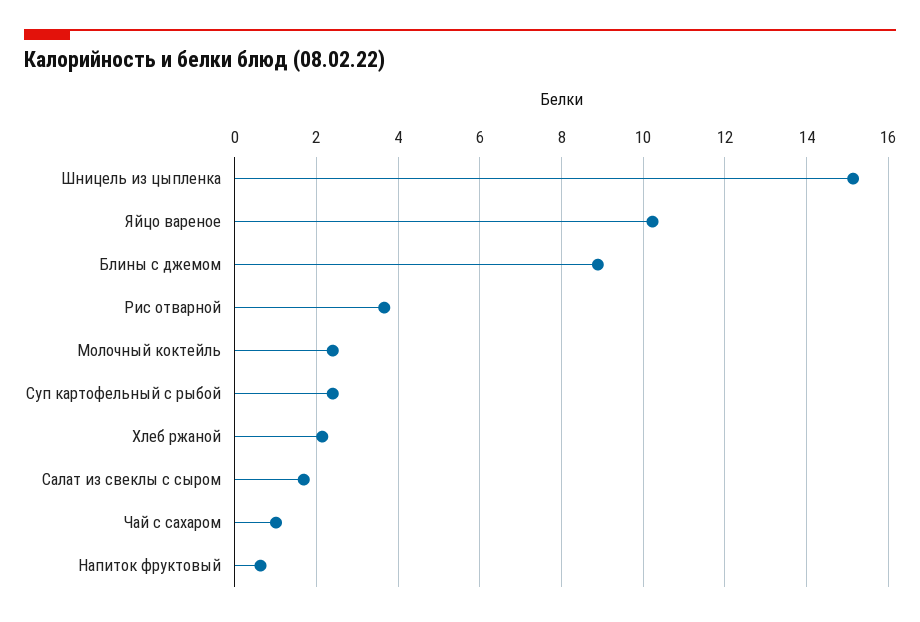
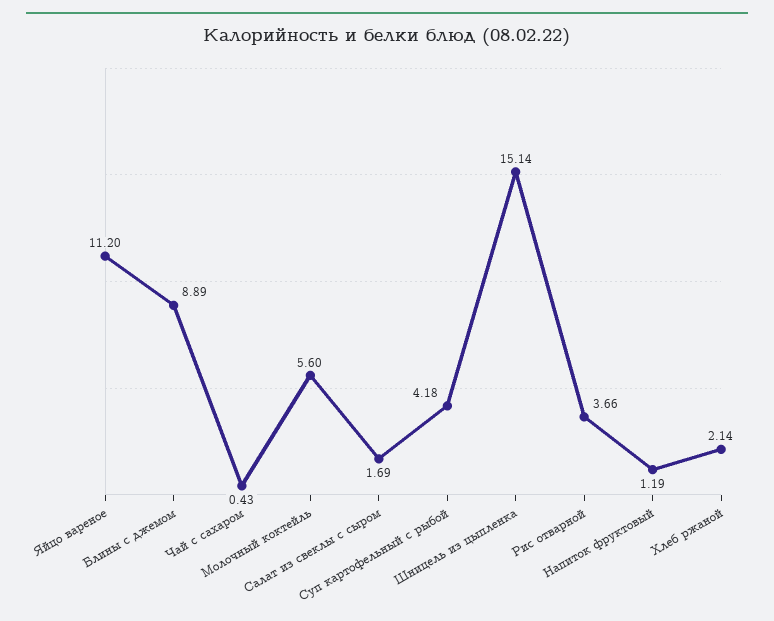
  {
    "Шницель из цыпленка": 15.14,
-   "Яйцо вареное": 10.2,
+   "Яйцо вареное": 11.2,
    "Блины с джемом": 8.89,
    "Рис отварной": 3.66,
-   "Молочный коктейль": 2.4,
+   "Молочный коктейль": 5.6,
-   "Суп картофельный с рыбой": 2.4,
+   "Суп картофельный с рыбой": 4.18,
    "Хлеб ржаной": 2.14,
    "Салат из свеклы с сыром": 1.69,
-   "Чай с сахаром": 1,
+   "Чай с сахаром": 0.43,
-   "Напиток фруктовый": 0.6
+   "Напиток фруктовый": 1.19
  }

